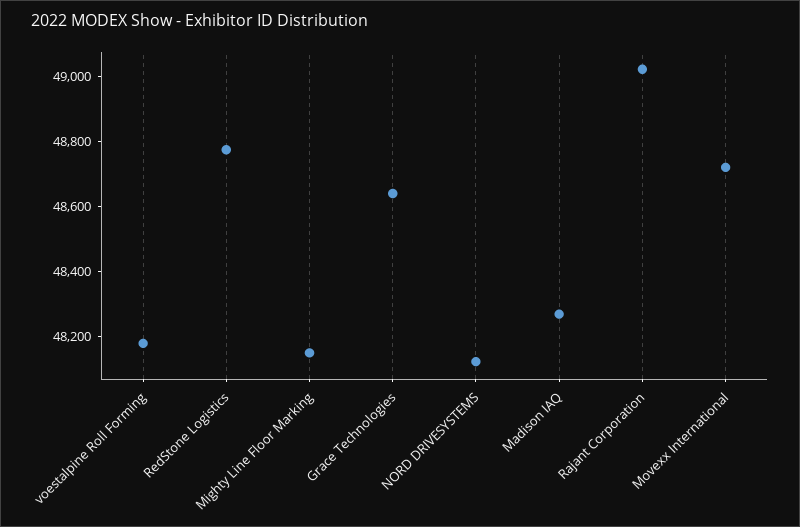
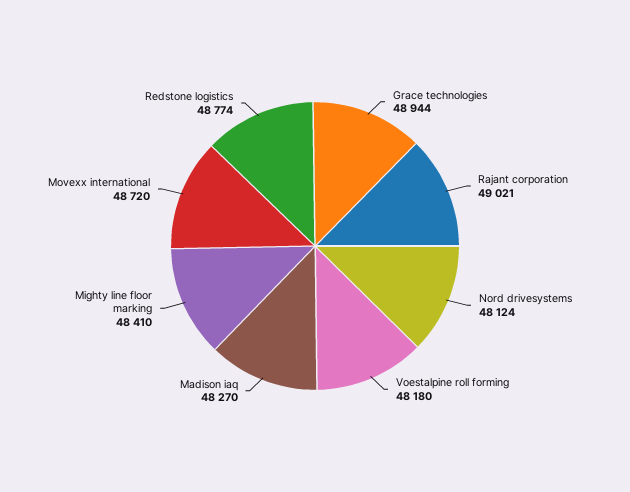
  {
    "voestalpine Roll Forming": 48180,
    "RedStone Logistics": 48774,
-   "Mighty Line Floor Marking": 48150,
+   "Mighty Line Floor Marking": 48410,
-   "Grace Technologies": 48650,
+   "Grace Technologies": 48944,
    "NORD DRIVESYSTEMS": 48124,
    "Madison IAQ": 48270,
    "Rajant Corporation": 49021,
    "Movexx International": 48720
  }

